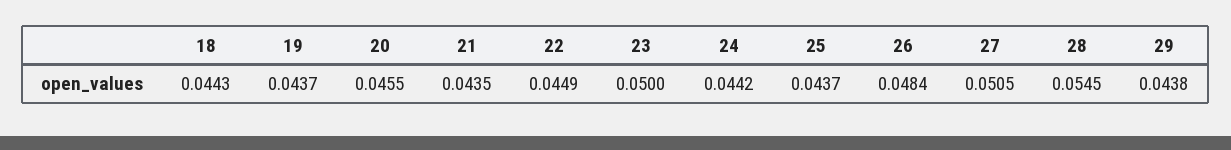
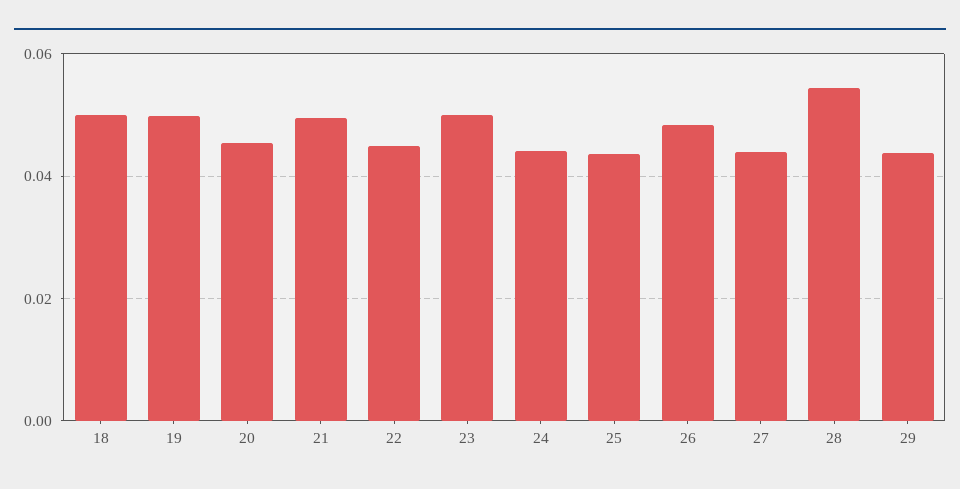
  {
-   "18": 0.0443,
+   "18": 0.05,
-   "19": 0.0437,
+   "19": 0.05,
    "20": 0.0455,
-   "21": 0.0435,
+   "21": 0.05,
    "22": 0.0449,
    "23": 0.05,
    "24": 0.0442,
    "25": 0.0437,
    "26": 0.0484,
-   "27": 0.0505,
+   "27": 0.044,
    "28": 0.0545,
    "29": 0.0438
  }

